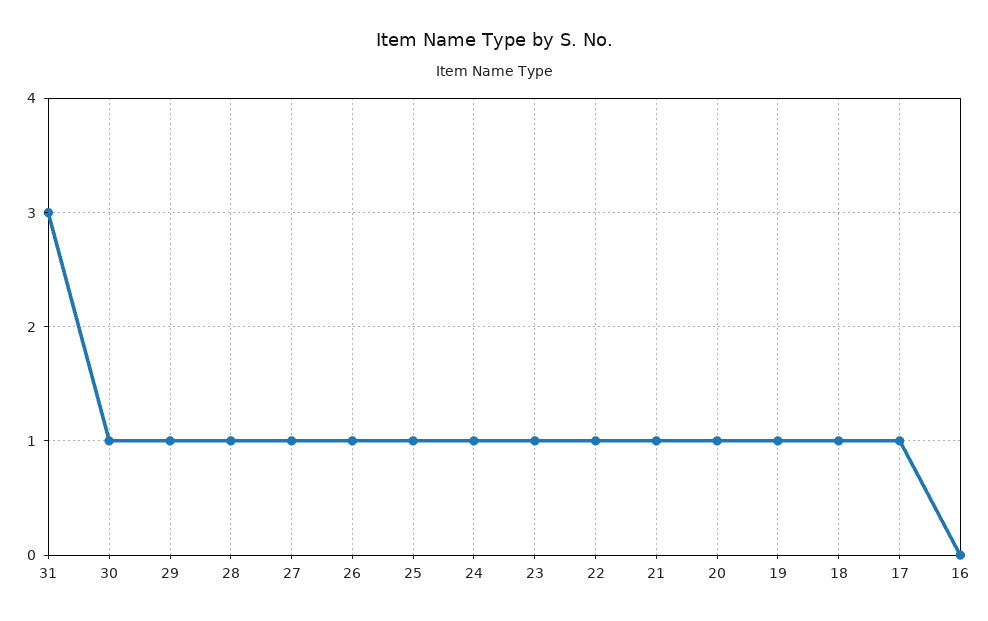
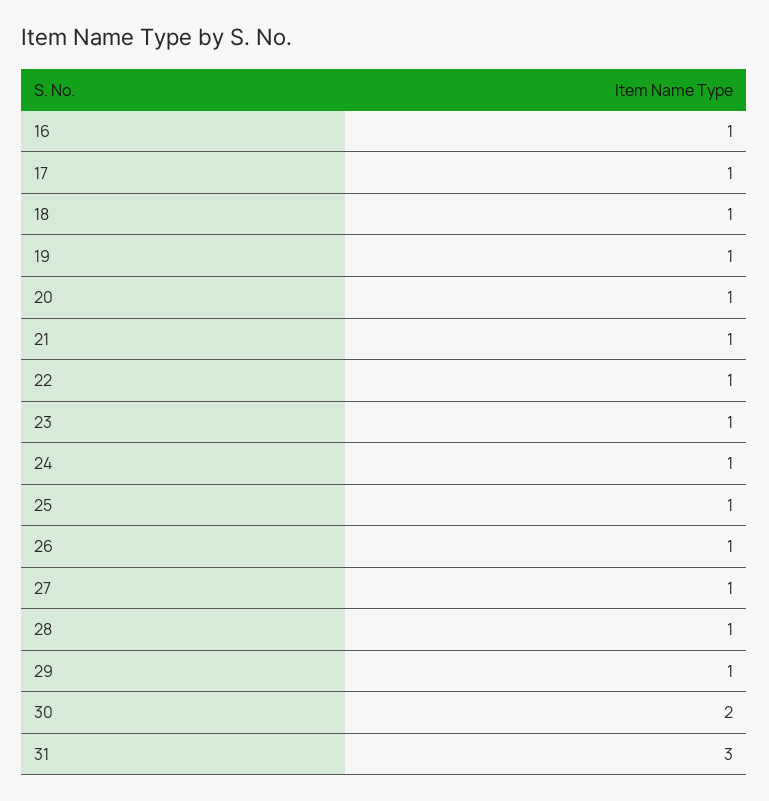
  {
    "31": 3,
-   "30": 1,
+   "30": 2,
    "29": 1,
    "28": 1,
    "27": 1,
    "26": 1,
    "25": 1,
    "24": 1,
    "23": 1,
    "22": 1,
    "21": 1,
    "20": 1,
    "19": 1,
    "18": 1,
    "17": 1,
-   "16": 0
+   "16": 1
  }

